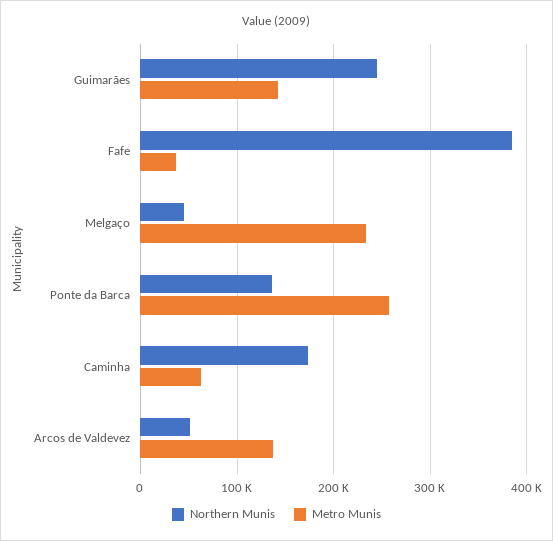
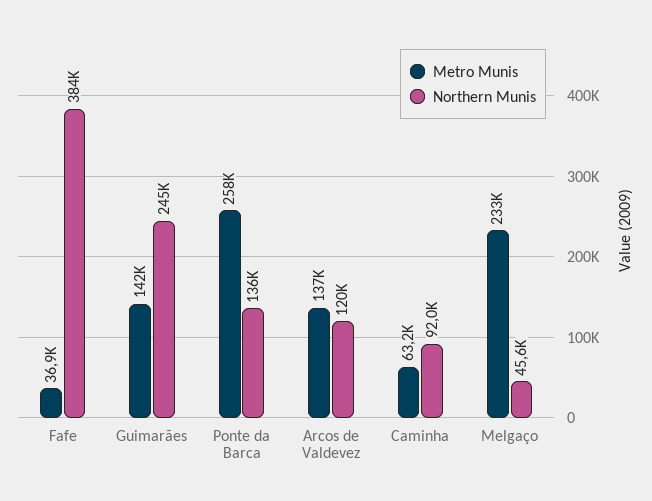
  {
    "Northern Munis": {
      "Guimarães": 245000,
      "Fafe": 384000,
      "Melgaço": 45600,
      "Ponte da Barca": 136000,
-     "Caminha": 170000,
+     "Caminha": 92000,
-     "Arcos de Valdevez": 50000
+     "Arcos de Valdevez": 120000
    },
    "Metro Munis": {
      "Guimarães": 142000,
      "Fafe": 36900,
      "Melgaço": 233000,
      "Ponte da Barca": 258000,
      "Caminha": 63200,
      "Arcos de Valdevez": 137000
    }
  }

